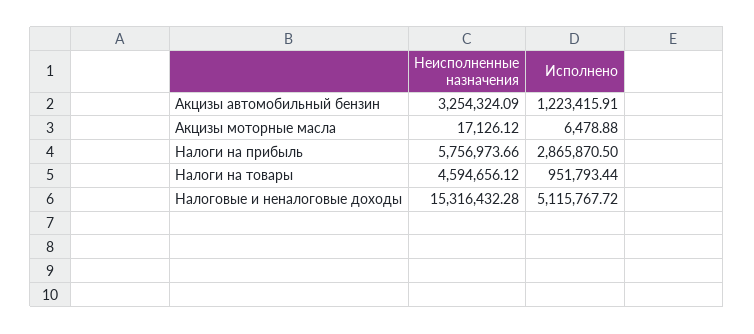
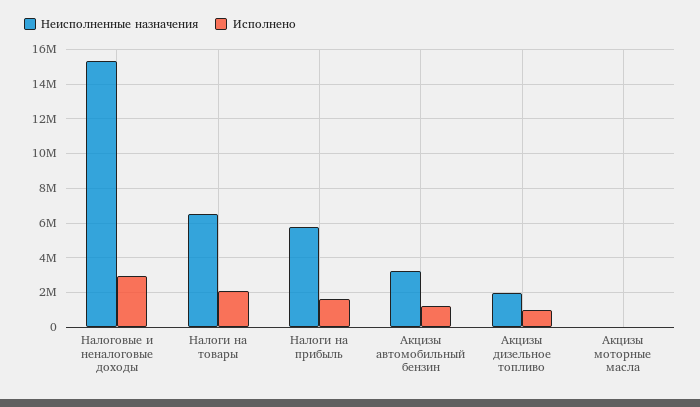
  {
    "Неисполненные назначения": {
      "Акцизы автомобильный бензин": 3254324.09,
      "Акцизы моторные масла": 17126.12,
      "Налоги на прибыль": 5756973.66,
-     "Налоги на товары": 4594656.12,
+     "Налоги на товары": 6500000,
-     "Налоговые и неналоговые доходы": 15316432.28
+     "Налоговые и неналоговые доходы": 15316432.28,
+     "Акцизы дизельное топливо": 2000000
    },
    "Исполнено": {
      "Акцизы автомобильный бензин": 1223415.91,
      "Акцизы моторные масла": 6478.88,
-     "Налоги на прибыль": 2865870.5,
+     "Налоги на прибыль": 1500000,
-     "Налоги на товары": 951793.44,
+     "Налоги на товары": 2000000,
-     "Налоговые и неналоговые доходы": 5115767.72
+     "Налоговые и неналоговые доходы": 3000000,
+     "Акцизы дизельное топливо": 1000000
    }
  }

